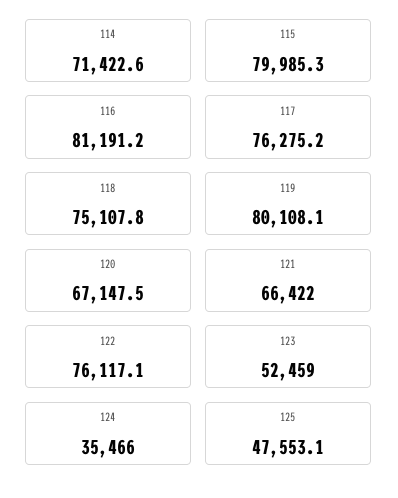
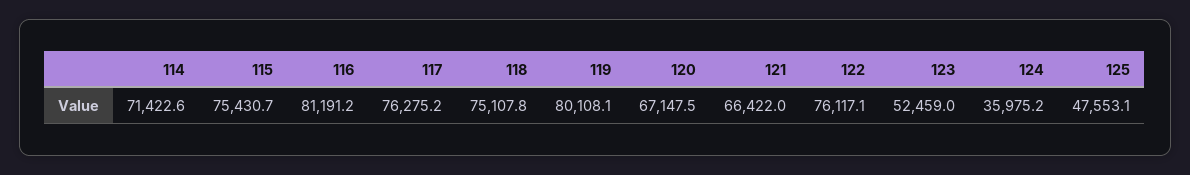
  {
    "114": 71422.6,
-   "115": 79985.3,
+   "115": 75430.7,
    "116": 81191.2,
    "117": 76275.2,
    "118": 75107.8,
    "119": 80108.1,
    "120": 67147.5,
    "121": 66422,
    "122": 76117.1,
    "123": 52459,
-   "124": 35466,
+   "124": 35975.2,
    "125": 47553.1
  }

